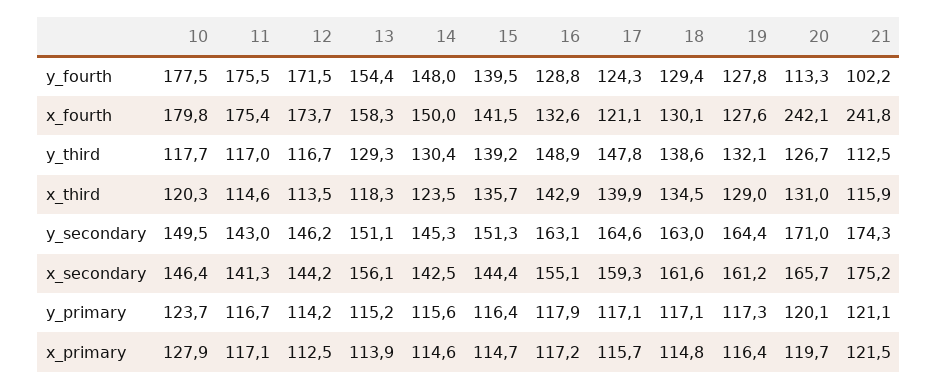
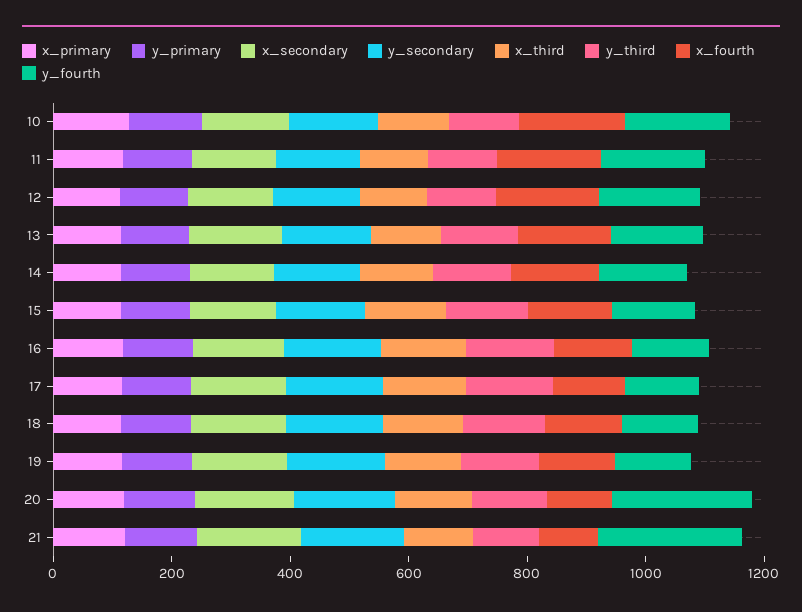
  {
    "y_fourth": {
      "10": 177.5,
      "11": 175.5,
      "12": 171.5,
      "13": 154.4,
      "14": 148,
      "15": 139.5,
      "16": 128.8,
      "17": 124.3,
      "18": 129.4,
      "19": 127.8,
-     "20": 113.3,
+     "20": 250,
-     "21": 102.2
+     "21": 250
    },
    "x_fourth": {
      "10": 179.8,
      "11": 175.4,
      "12": 173.7,
      "13": 158.3,
      "14": 150,
      "15": 141.5,
      "16": 132.6,
      "17": 121.1,
      "18": 130.1,
      "19": 127.6,
-     "20": 242.1,
+     "20": 100,
-     "21": 241.8
+     "21": 100
    },
    "y_third": {
      "10": 117.7,
      "11": 117,
      "12": 116.7,
      "13": 129.3,
      "14": 130.4,
      "15": 139.2,
      "16": 148.9,
      "17": 147.8,
      "18": 138.6,
      "19": 132.1,
      "20": 126.7,
      "21": 112.5
    },
    "x_third": {
      "10": 120.3,
      "11": 114.6,
      "12": 113.5,
      "13": 118.3,
      "14": 123.5,
      "15": 135.7,
      "16": 142.9,
      "17": 139.9,
      "18": 134.5,
      "19": 129,
      "20": 131,
      "21": 115.9
    },
    "y_secondary": {
      "10": 149.5,
      "11": 143,
      "12": 146.2,
      "13": 151.1,
      "14": 145.3,
      "15": 151.3,
      "16": 163.1,
      "17": 164.6,
      "18": 163,
      "19": 164.4,
      "20": 171,
      "21": 174.3
    },
    "x_secondary": {
      "10": 146.4,
      "11": 141.3,
      "12": 144.2,
      "13": 156.1,
      "14": 142.5,
      "15": 144.4,
      "16": 155.1,
      "17": 159.3,
      "18": 161.6,
      "19": 161.2,
      "20": 165.7,
      "21": 175.2
    },
    "y_primary": {
      "10": 123.7,
      "11": 116.7,
      "12": 114.2,
      "13": 115.2,
      "14": 115.6,
      "15": 116.4,
      "16": 117.9,
      "17": 117.1,
      "18": 117.1,
      "19": 117.3,
      "20": 120.1,
      "21": 121.1
    },
    "x_primary": {
      "10": 127.9,
      "11": 117.1,
      "12": 112.5,
      "13": 113.9,
      "14": 114.6,
      "15": 114.7,
      "16": 117.2,
      "17": 115.7,
      "18": 114.8,
      "19": 116.4,
      "20": 119.7,
      "21": 121.5
    }
  }

